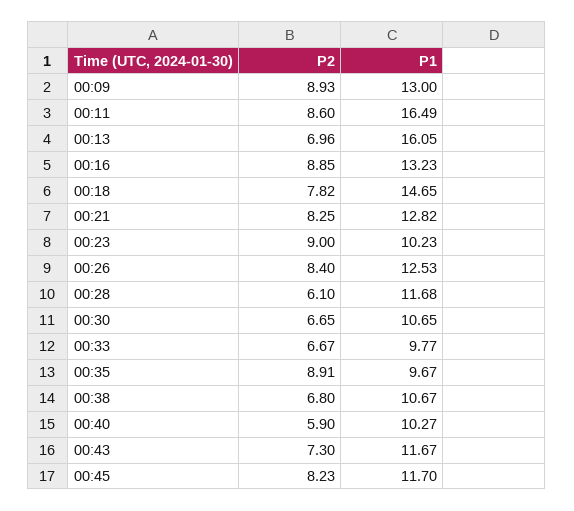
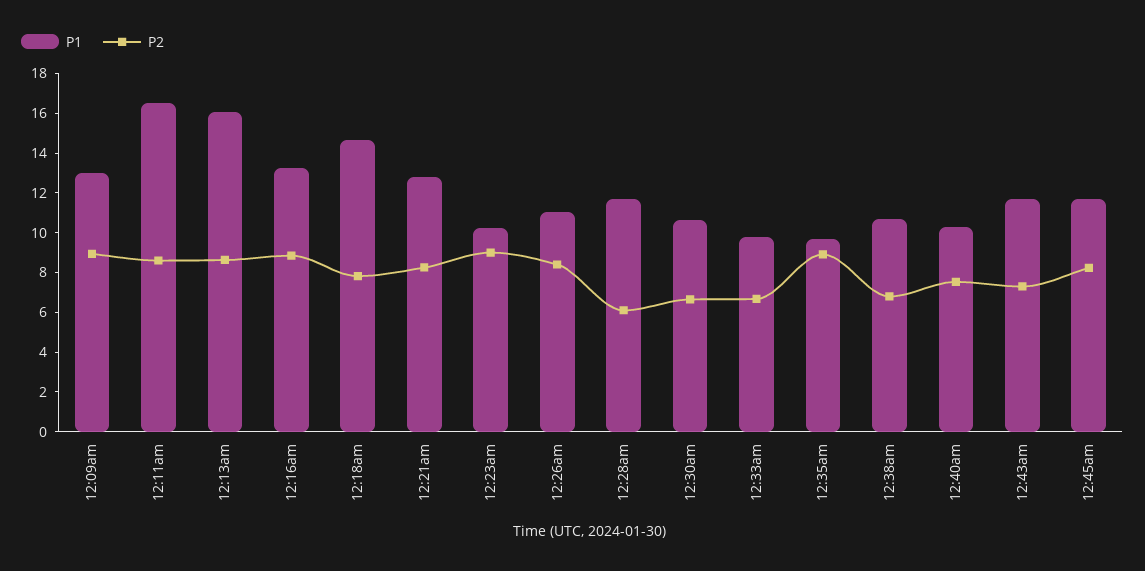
  {
    "P2": {
      "00:09": 8.93,
      "00:11": 8.6,
-     "00:13": 6.96,
+     "00:13": 8.5,
      "00:16": 8.85,
      "00:18": 7.82,
      "00:21": 8.25,
      "00:23": 9,
      "00:26": 8.4,
      "00:28": 6.1,
      "00:30": 6.65,
      "00:33": 6.67,
      "00:35": 8.91,
      "00:38": 6.8,
-     "00:40": 5.9,
+     "00:40": 7.5,
      "00:43": 7.3,
      "00:45": 8.23
    },
    "P1": {
      "00:09": 13,
      "00:11": 16.49,
      "00:13": 16.05,
      "00:16": 13.23,
      "00:18": 14.65,
      "00:21": 12.82,
      "00:23": 10.23,
-     "00:26": 12.53,
+     "00:26": 11,
      "00:28": 11.68,
      "00:30": 10.65,
      "00:33": 9.77,
      "00:35": 9.67,
      "00:38": 10.67,
      "00:40": 10.27,
      "00:43": 11.67,
      "00:45": 11.7
    }
  }

